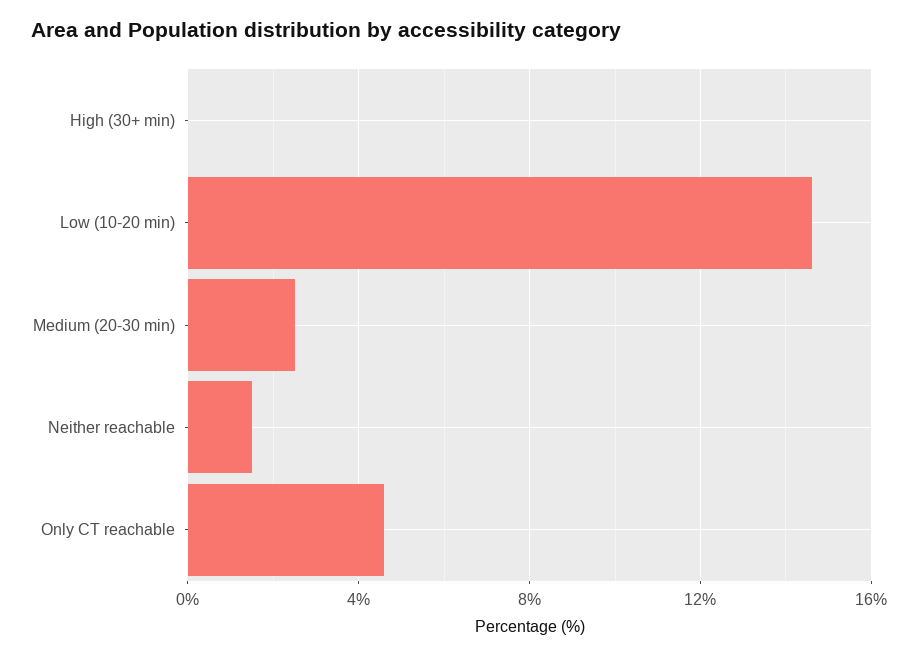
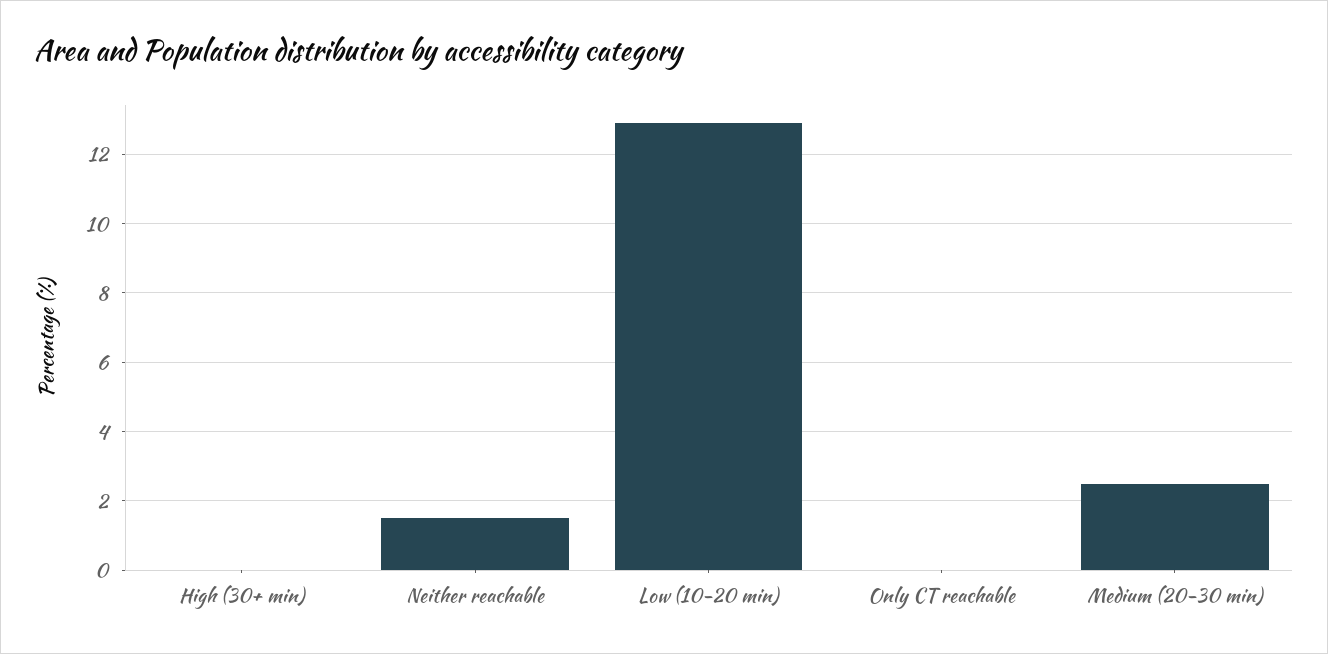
  {
    "High (30+ min)": 0,
-   "Low (10-20 min)": 14.5,
+   "Low (10-20 min)": 13,
    "Medium (20-30 min)": 2.5,
    "Neither reachable": 1.5,
-   "Only CT reachable": 4.5
+   "Only CT reachable": 0
  }

